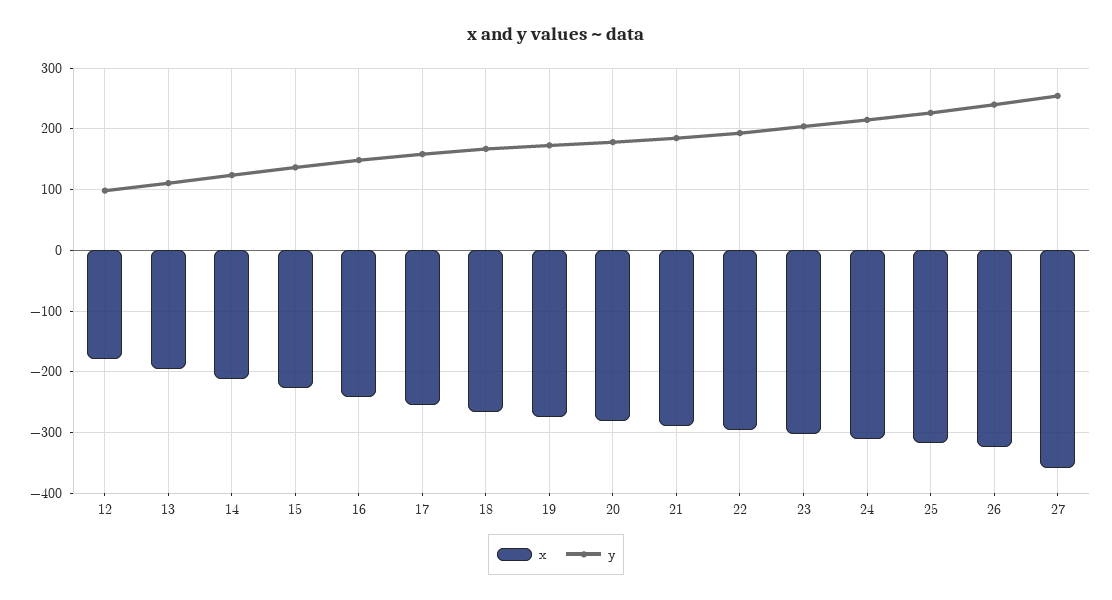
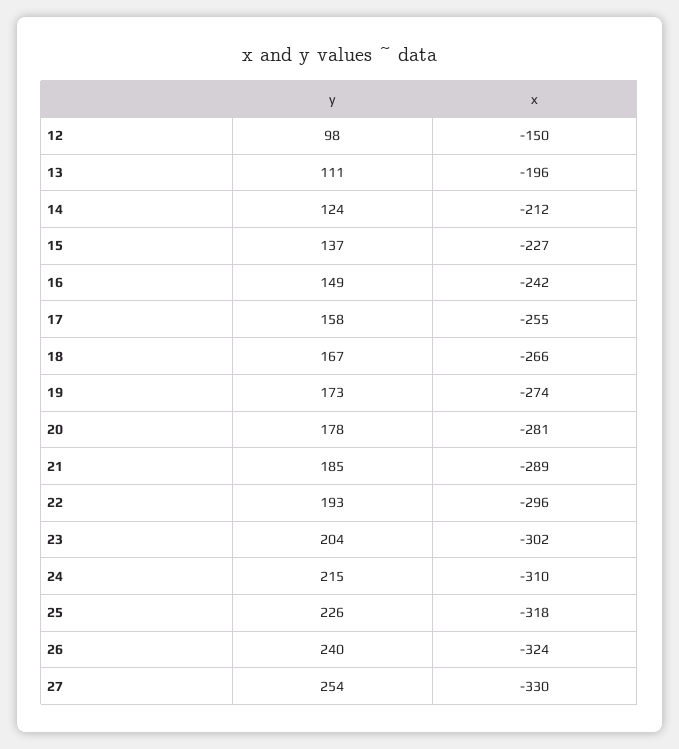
  {
    "x": {
-     "12": -180,
+     "12": -150,
      "13": -196,
      "14": -212,
      "15": -227,
      "16": -242,
      "17": -255,
      "18": -266,
      "19": -274,
      "20": -281,
      "21": -289,
      "22": -296,
      "23": -302,
      "24": -310,
      "25": -318,
      "26": -324,
-     "27": -360
+     "27": -330
    },
    "y": {
      "12": 98,
      "13": 111,
      "14": 124,
      "15": 137,
      "16": 149,
      "17": 158,
      "18": 167,
      "19": 173,
      "20": 178,
      "21": 185,
      "22": 193,
      "23": 204,
      "24": 215,
      "25": 226,
      "26": 240,
      "27": 254
    }
  }

